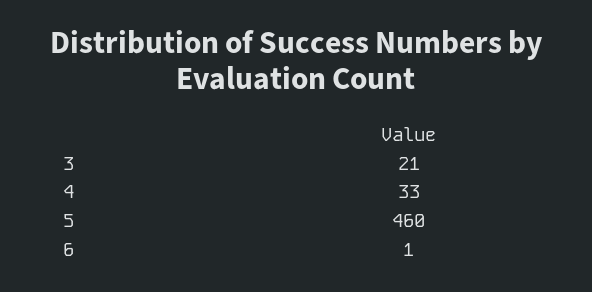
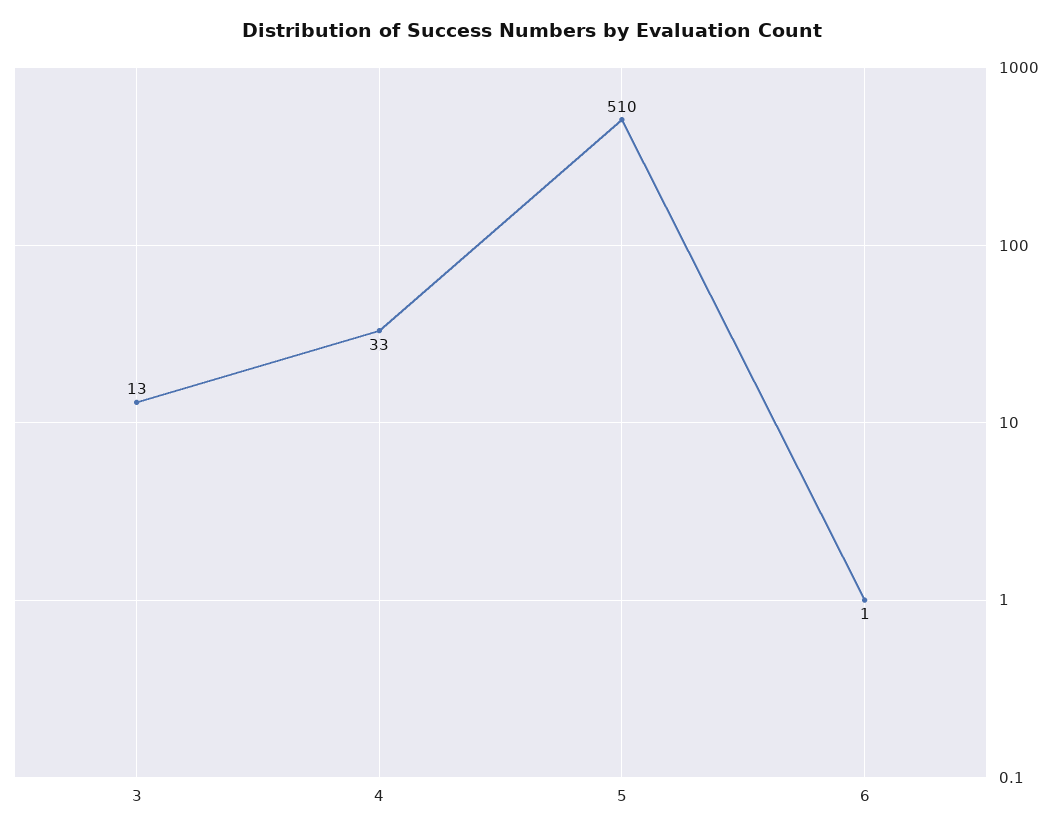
  {
-   "3": 21,
+   "3": 13,
    "4": 33,
-   "5": 460,
+   "5": 510,
    "6": 1
  }

